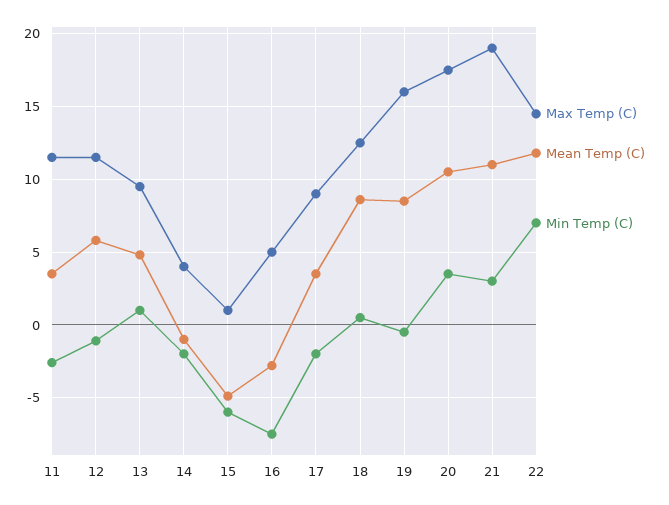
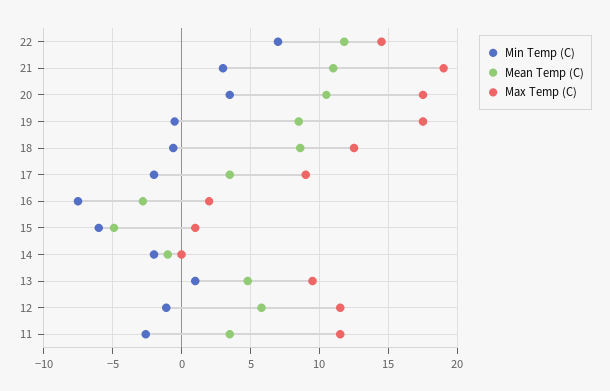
  {
    "Max Temp (C)": {
      "11": 11.5,
      "12": 11.5,
      "13": 9.5,
-     "14": 4,
+     "14": 0,
      "15": 1,
-     "16": 5,
+     "16": 2,
      "17": 9,
      "18": 12.5,
-     "19": 16,
+     "19": 17.5,
      "20": 17.5,
      "21": 19,
      "22": 14.5
    },
    "Mean Temp (C)": {
      "11": 3.5,
      "12": 6,
      "13": 5,
      "14": -1,
      "15": -5,
      "16": -3,
      "17": 3.5,
      "18": 8.5,
      "19": 8.5,
      "20": 10.5,
      "21": 11,
      "22": 12
    },
    "Min Temp (C)": {
      "11": -2.5,
      "12": -1,
      "13": 1,
      "14": -2,
      "15": -6,
      "16": -7.5,
      "17": -2,
-     "18": 0.5,
+     "18": -0.5,
      "19": -0.5,
      "20": 3.5,
      "21": 3,
      "22": 7
    }
  }

